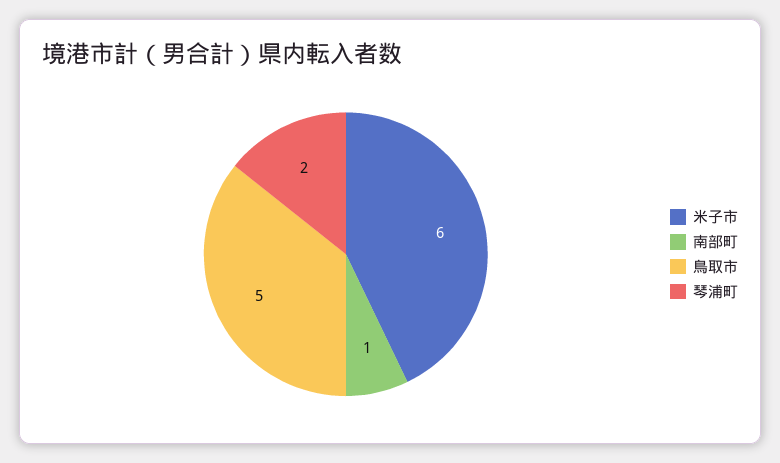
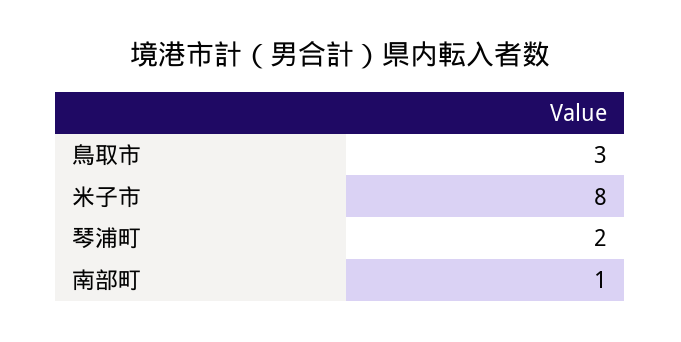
  {
-   "米子市": 6,
+   "米子市": 8,
    "南部町": 1,
-   "鳥取市": 5,
+   "鳥取市": 3,
    "琴浦町": 2
  }

